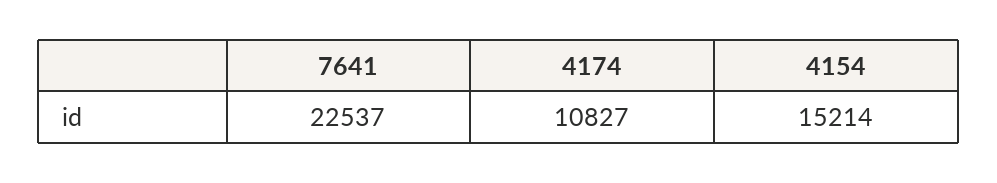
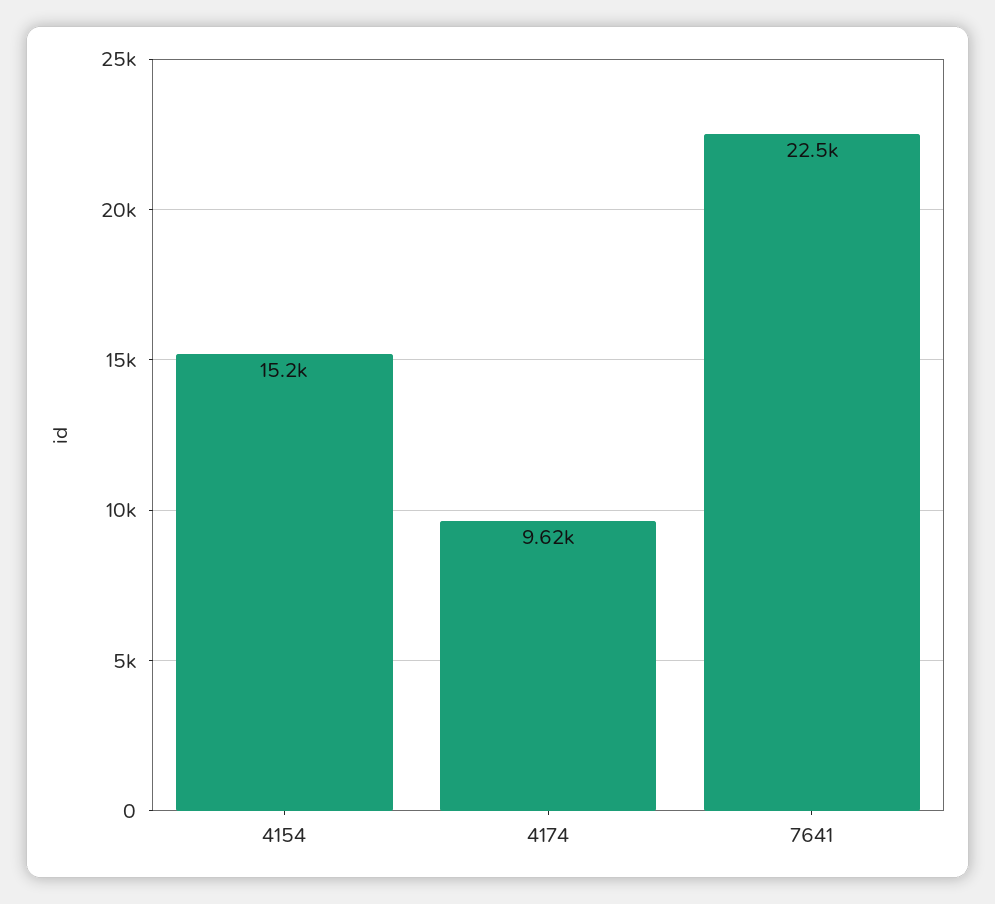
  {
    "7641": 22537,
-   "4174": 10827,
+   "4174": 9620,
    "4154": 15214
  }

